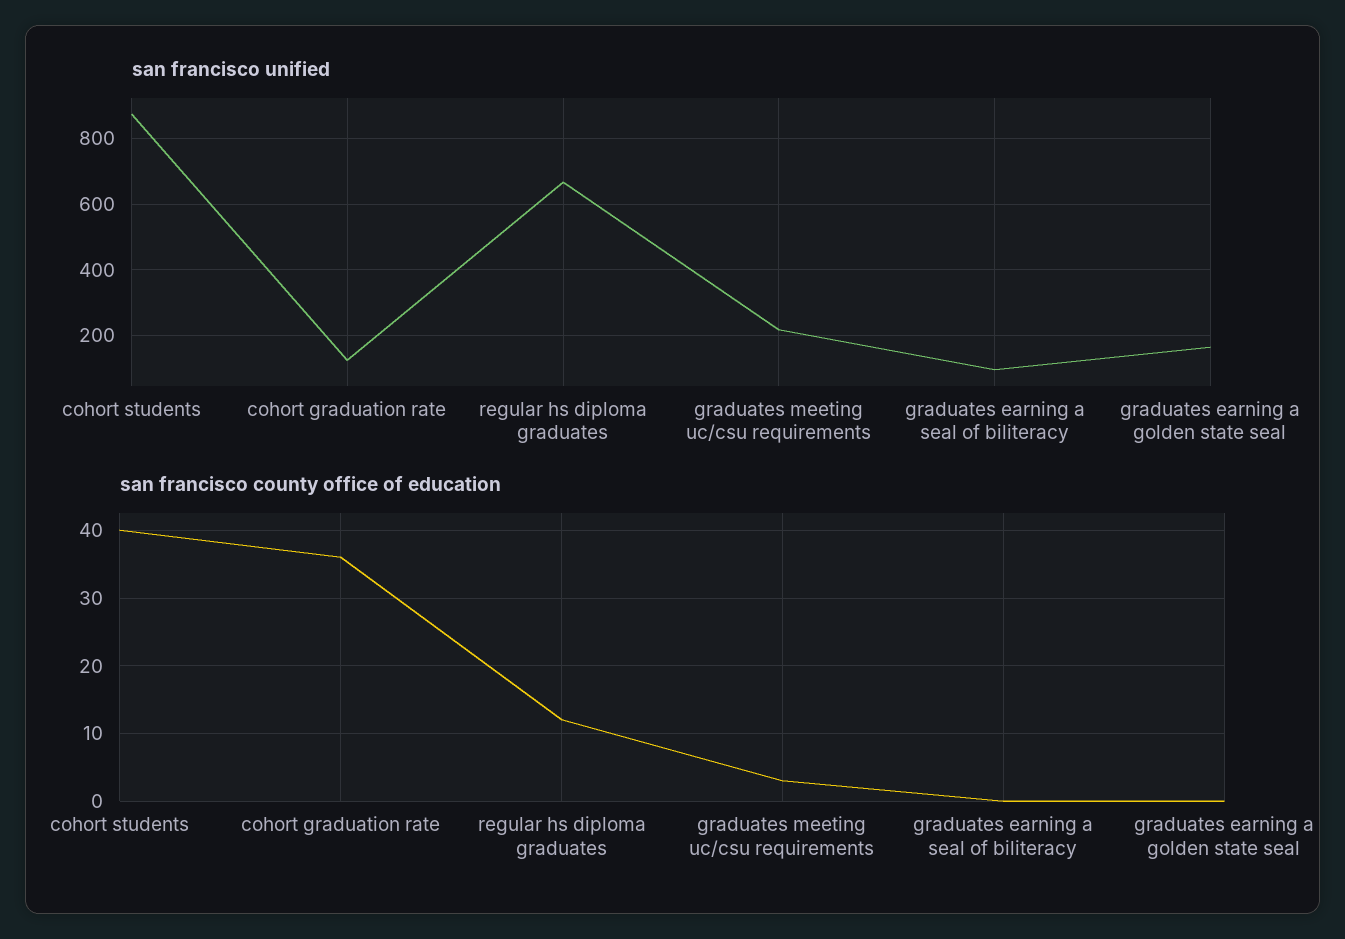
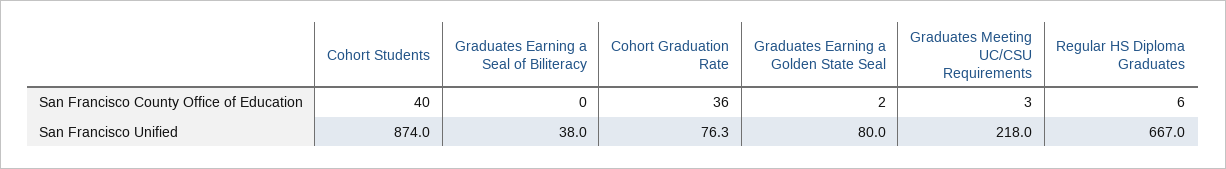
  {
    "san francisco unified": {
      "cohort students": 874,
-     "cohort graduation rate": 120,
+     "cohort graduation rate": 76.3,
      "regular hs diploma graduates": 667,
      "graduates meeting uc/csu requirements": 218,
-     "graduates earning a seal of biliteracy": 100,
+     "graduates earning a seal of biliteracy": 38,
-     "graduates earning a golden state seal": 160
+     "graduates earning a golden state seal": 80
    },
    "san francisco county office of education": {
      "cohort students": 40,
      "cohort graduation rate": 36,
-     "regular hs diploma graduates": 12,
+     "regular hs diploma graduates": 6,
      "graduates meeting uc/csu requirements": 3,
      "graduates earning a seal of biliteracy": 0,
-     "graduates earning a golden state seal": 0
+     "graduates earning a golden state seal": 2
    }
  }

